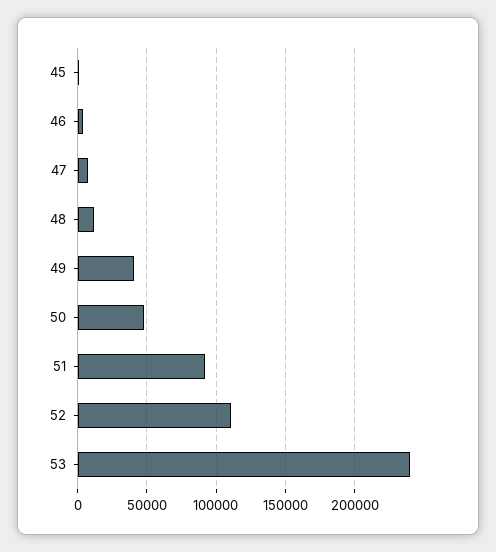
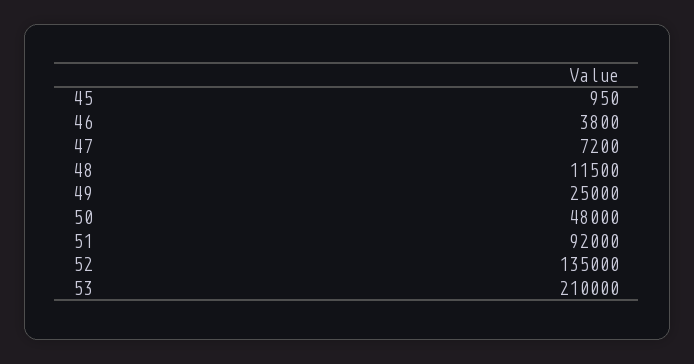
  {
    "45": 950,
    "46": 3800,
    "47": 7200,
    "48": 11500,
-   "49": 40000,
+   "49": 25000,
    "50": 48000,
    "51": 92000,
-   "52": 110000,
+   "52": 135000,
-   "53": 240000
+   "53": 210000
  }

